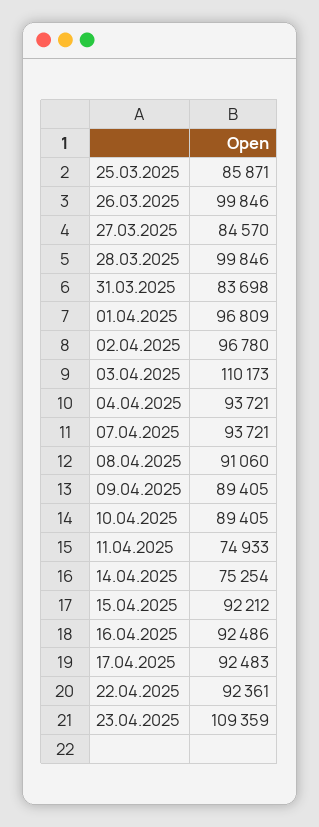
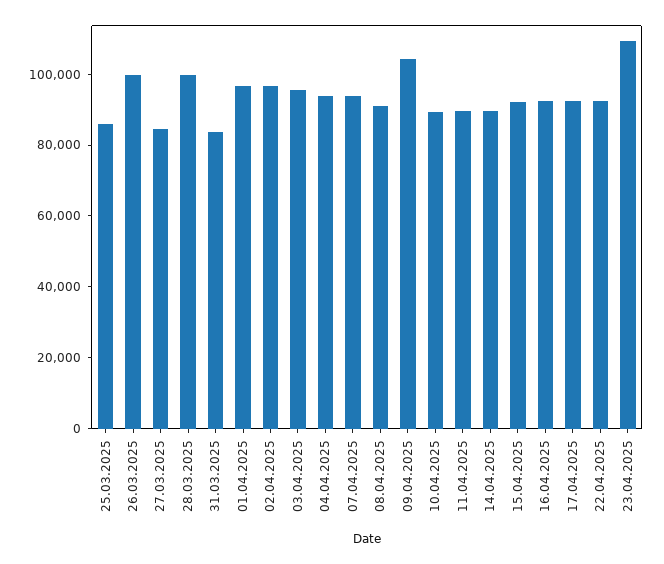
  {
    "25.03.2025": 85871,
    "26.03.2025": 99846,
    "27.03.2025": 84570,
    "28.03.2025": 99846,
    "31.03.2025": 83698,
    "01.04.2025": 96809,
    "02.04.2025": 96780,
-   "03.04.2025": 110173,
+   "03.04.2025": 95000,
    "04.04.2025": 93721,
    "07.04.2025": 93721,
    "08.04.2025": 91060,
-   "09.04.2025": 89405,
+   "09.04.2025": 105000,
    "10.04.2025": 89405,
-   "11.04.2025": 74933,
+   "11.04.2025": 90000,
-   "14.04.2025": 75254,
+   "14.04.2025": 90000,
    "15.04.2025": 92212,
    "16.04.2025": 92486,
    "17.04.2025": 92483,
    "22.04.2025": 92361,
    "23.04.2025": 109359
  }

